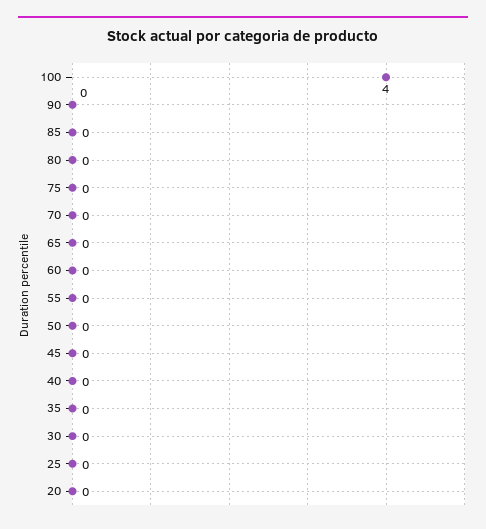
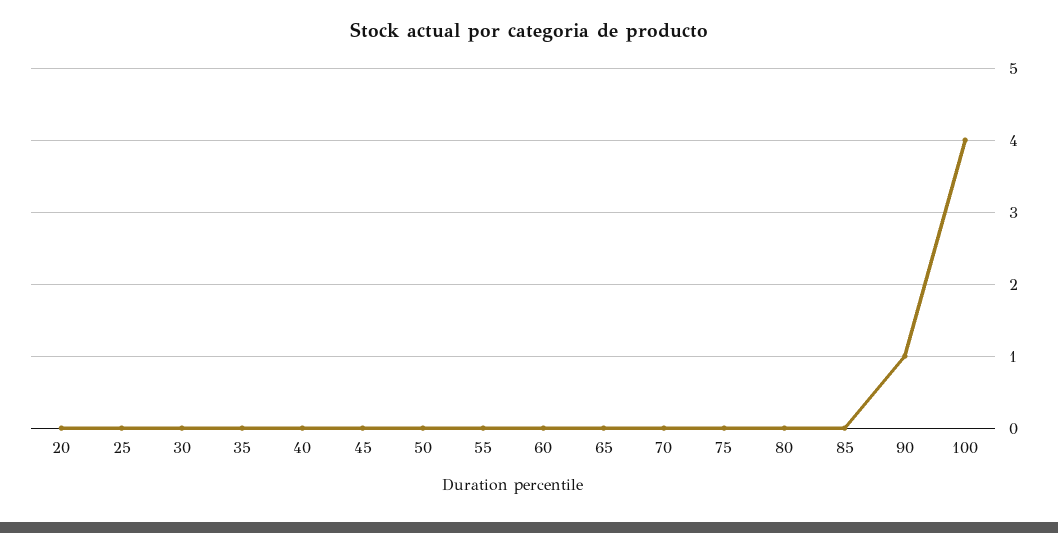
  {
    "100": 4,
-   "90": 0,
+   "90": 1,
    "85": 0,
    "80": 0,
    "75": 0,
    "70": 0,
    "65": 0,
    "60": 0,
    "55": 0,
    "50": 0,
    "45": 0,
    "40": 0,
    "35": 0,
    "30": 0,
    "25": 0,
    "20": 0
  }

